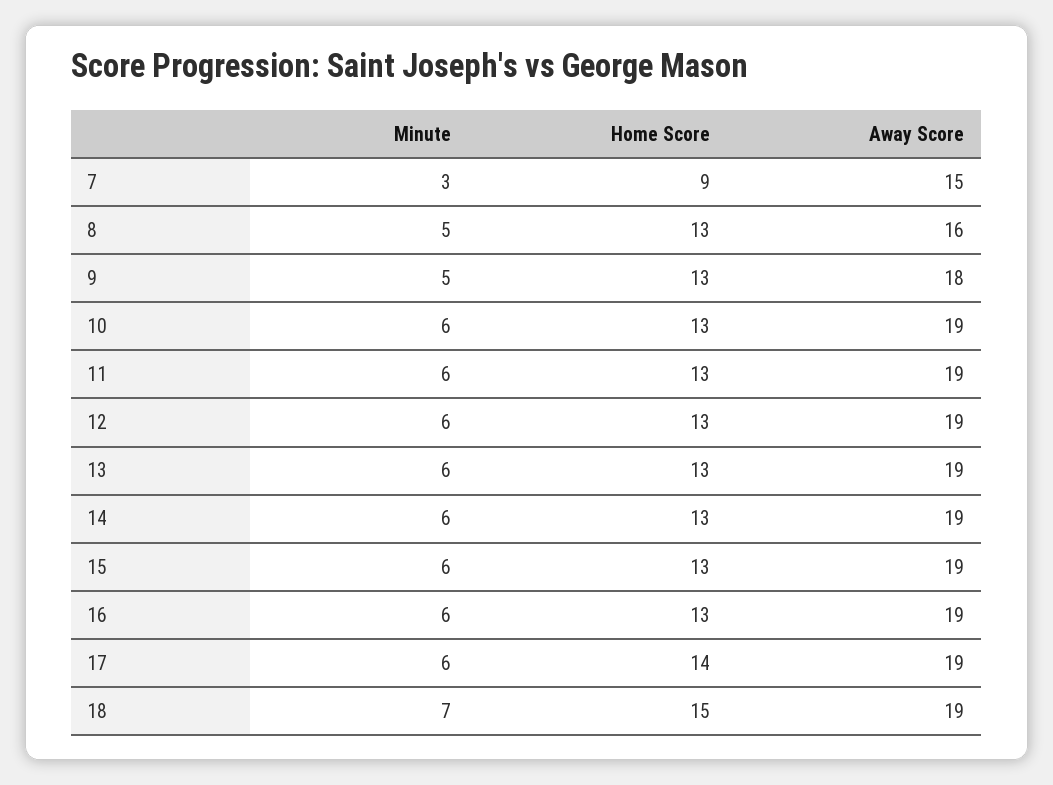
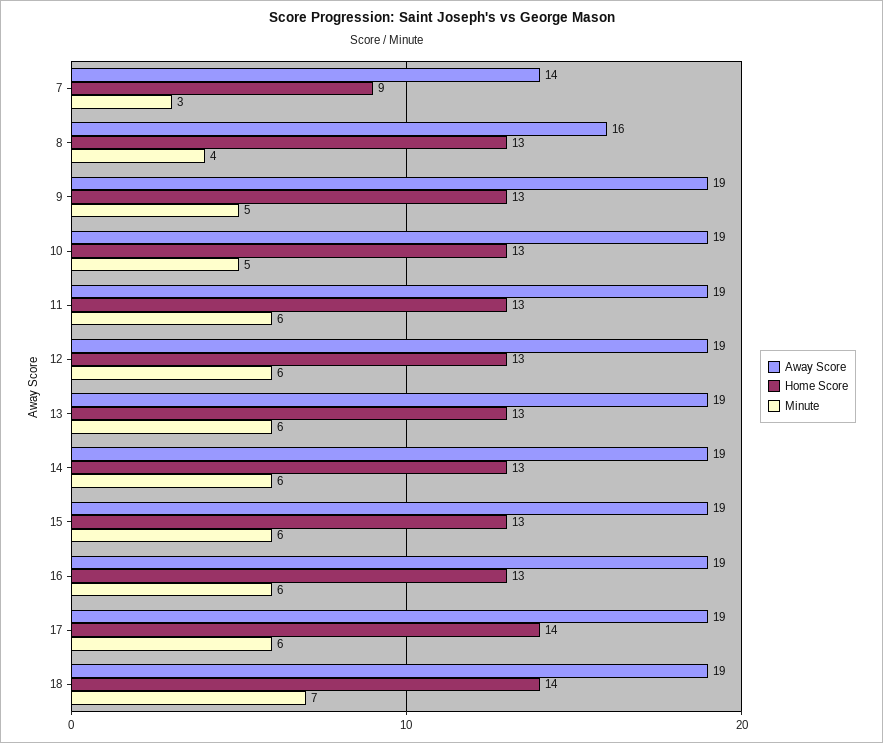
  {
    "Minute": {
      "7": 3,
-     "8": 5,
+     "8": 4,
      "9": 5,
-     "10": 6,
+     "10": 5,
      "11": 6,
      "12": 6,
      "13": 6,
      "14": 6,
      "15": 6,
      "16": 6,
      "17": 6,
      "18": 7
    },
    "Home Score": {
      "7": 9,
      "8": 13,
      "9": 13,
      "10": 13,
      "11": 13,
      "12": 13,
      "13": 13,
      "14": 13,
      "15": 13,
      "16": 13,
      "17": 14,
-     "18": 15
+     "18": 14
    },
    "Away Score": {
-     "7": 15,
+     "7": 14,
      "8": 16,
-     "9": 18,
+     "9": 19,
      "10": 19,
      "11": 19,
      "12": 19,
      "13": 19,
      "14": 19,
      "15": 19,
      "16": 19,
      "17": 19,
      "18": 19
    }
  }

